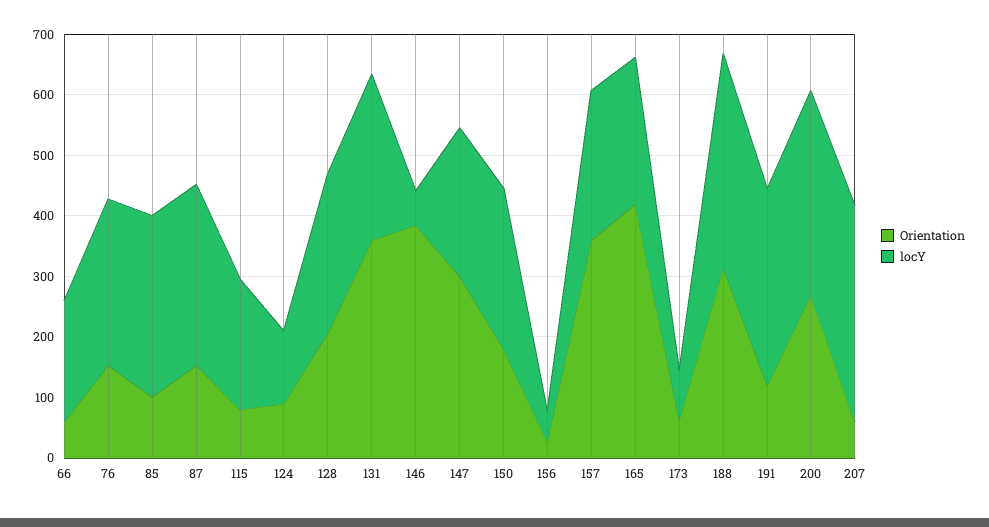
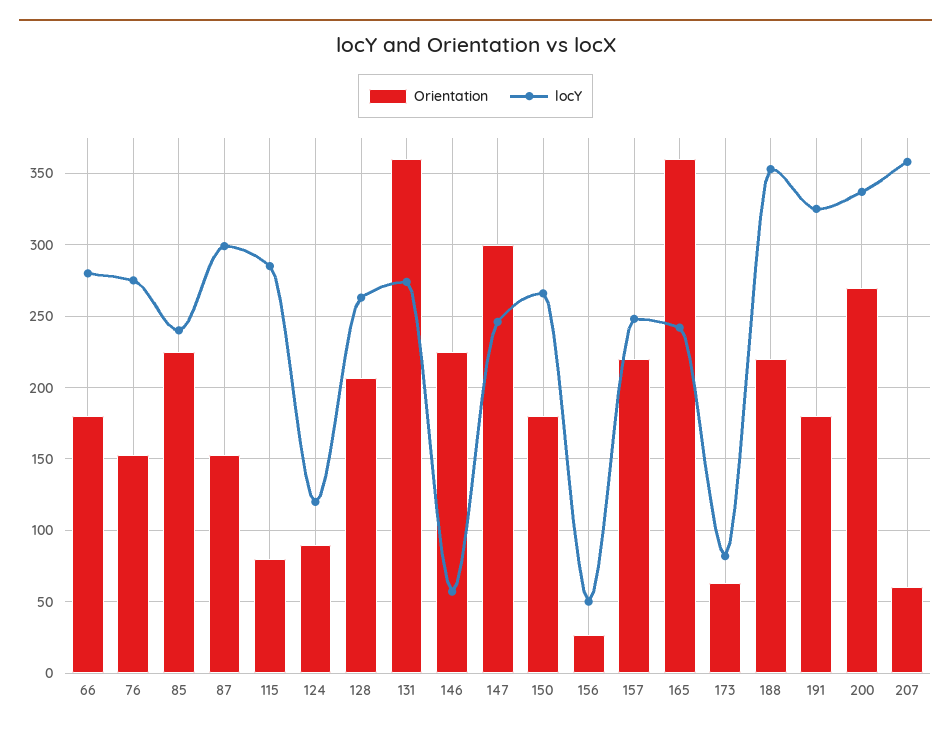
  {
    "Orientation": {
-     "66": 60,
+     "66": 180,
      "76": 155,
-     "85": 100,
+     "85": 225,
      "87": 155,
      "115": 80,
      "124": 90,
      "128": 205,
      "131": 360,
-     "146": 380,
+     "146": 225,
      "147": 300,
      "150": 180,
      "156": 25,
-     "157": 360,
+     "157": 220,
-     "165": 420,
+     "165": 360,
      "173": 65,
-     "188": 320,
+     "188": 220,
-     "191": 120,
+     "191": 180,
      "200": 270,
      "207": 60
    },
    "locY": {
-     "66": 200,
+     "66": 280,
      "76": 275,
-     "85": 300,
+     "85": 240,
      "87": 300,
-     "115": 220,
+     "115": 285,
      "124": 120,
      "128": 265,
      "131": 275,
      "146": 55,
      "147": 245,
      "150": 265,
      "156": 50,
      "157": 250,
      "165": 240,
      "173": 80,
      "188": 355,
      "191": 325,
      "200": 335,
      "207": 360
    }
  }

